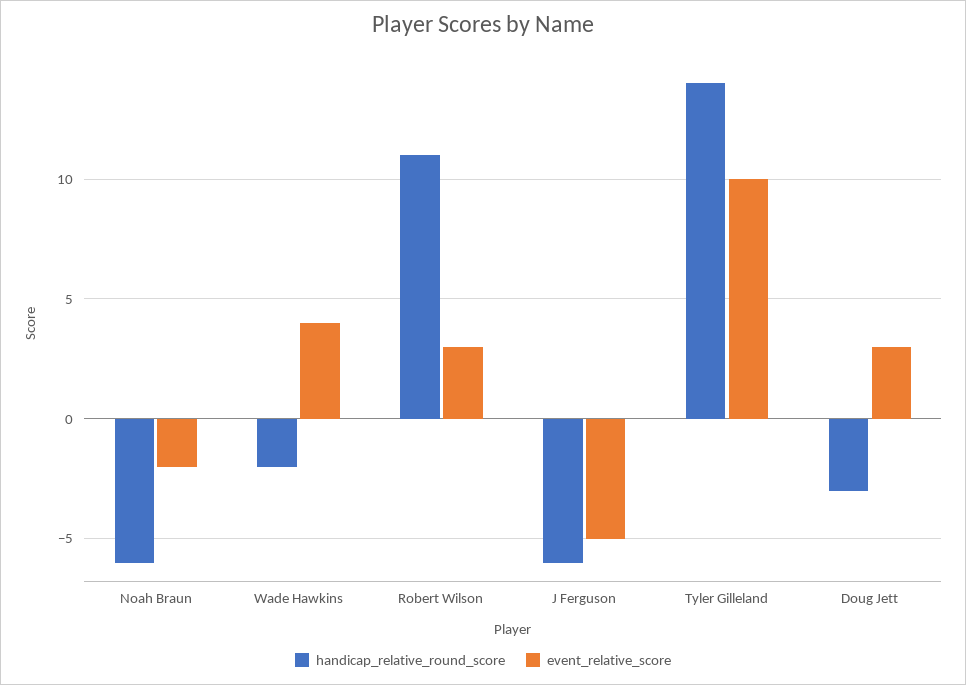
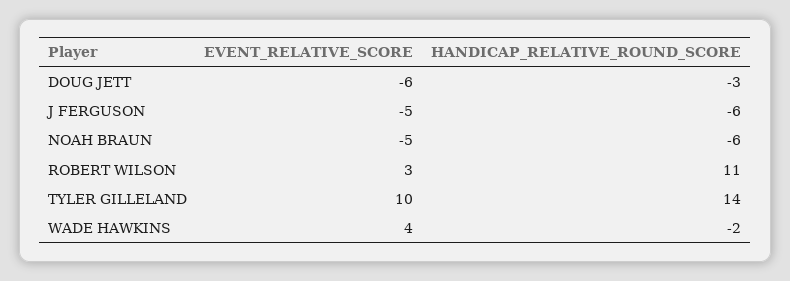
  {
    "handicap_relative_round_score": {
      "Noah Braun": -6,
      "Wade Hawkins": -2,
      "Robert Wilson": 11,
      "J Ferguson": -6,
      "Tyler Gilleland": 14,
      "Doug Jett": -3
    },
    "event_relative_score": {
-     "Noah Braun": -2,
+     "Noah Braun": -5,
      "Wade Hawkins": 4,
      "Robert Wilson": 3,
      "J Ferguson": -5,
      "Tyler Gilleland": 10,
-     "Doug Jett": 3
+     "Doug Jett": -6
    }
  }

